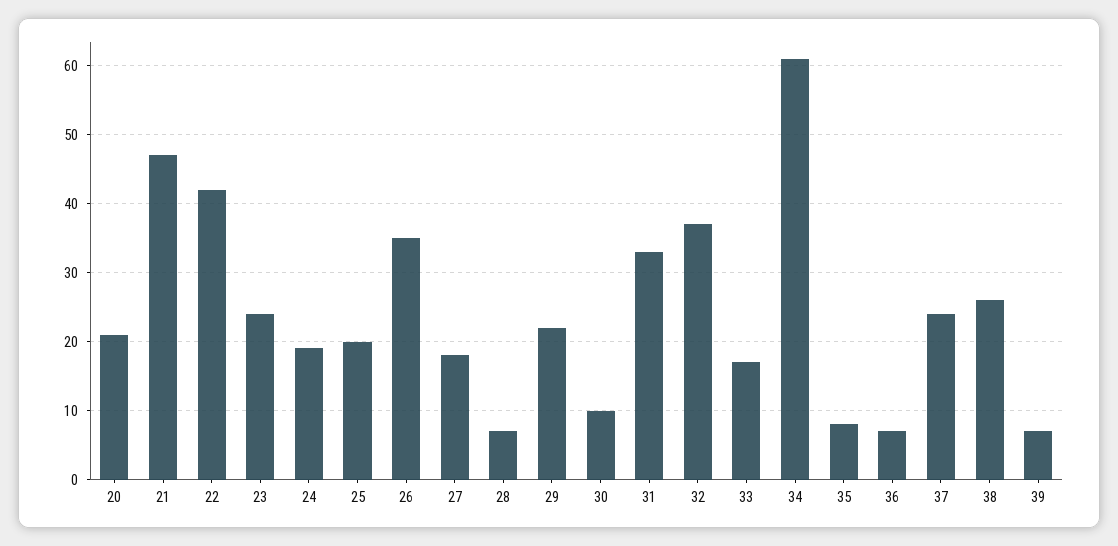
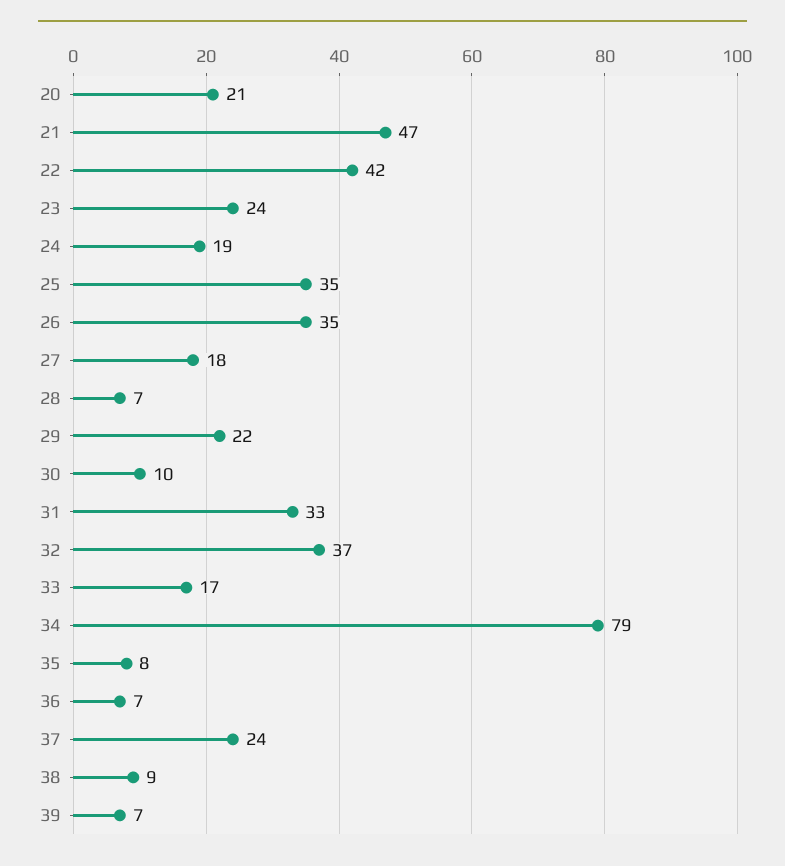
  {
    "20": 21,
    "21": 47,
    "22": 42,
    "23": 24,
    "24": 19,
-   "25": 20,
+   "25": 35,
    "26": 35,
    "27": 18,
    "28": 7,
    "29": 22,
    "30": 10,
    "31": 33,
    "32": 37,
    "33": 17,
-   "34": 61,
+   "34": 79,
    "35": 8,
    "36": 7,
    "37": 24,
-   "38": 26,
+   "38": 9,
    "39": 7
  }

